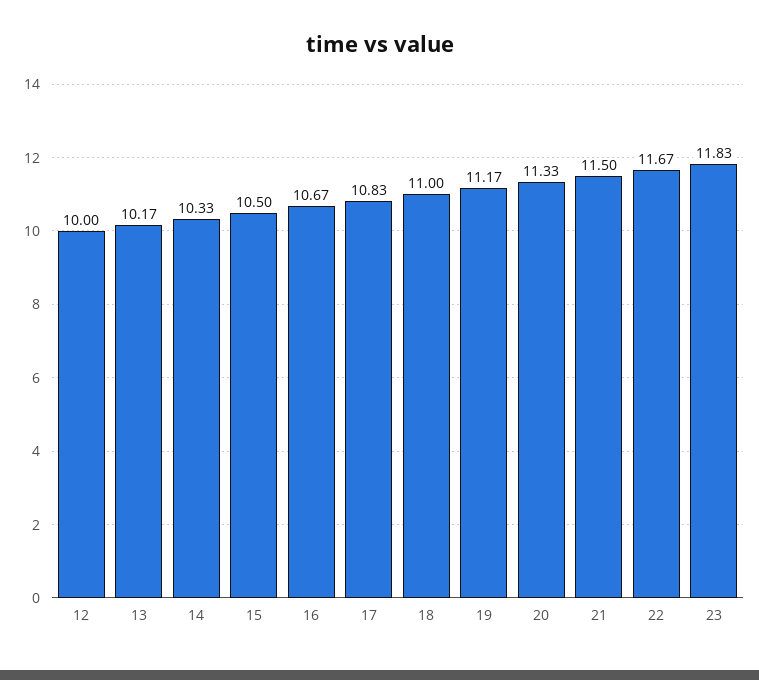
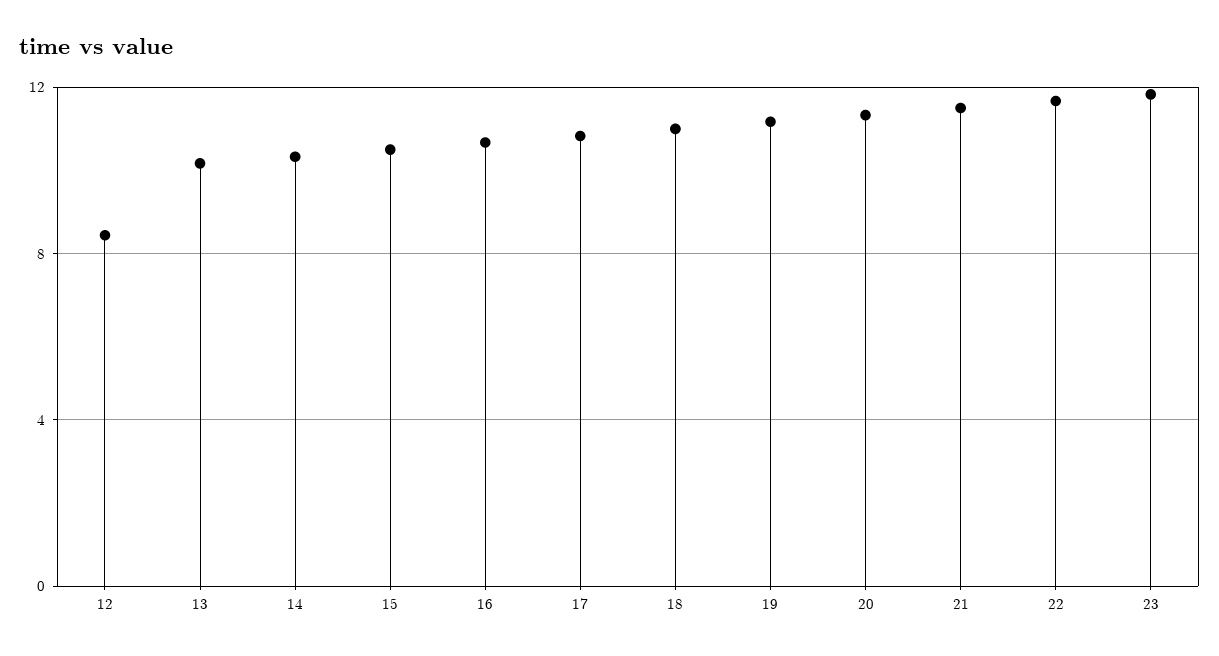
  {
-   "12": 10,
+   "12": 8.5,
    "13": 10.17,
    "14": 10.33,
    "15": 10.5,
    "16": 10.67,
    "17": 10.83,
    "18": 11,
    "19": 11.17,
    "20": 11.33,
    "21": 11.5,
    "22": 11.67,
    "23": 11.83
  }

